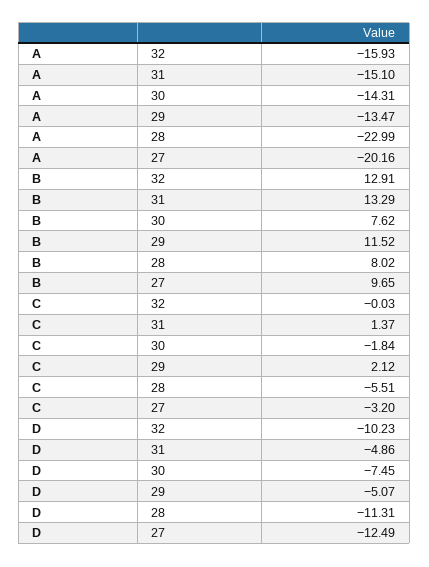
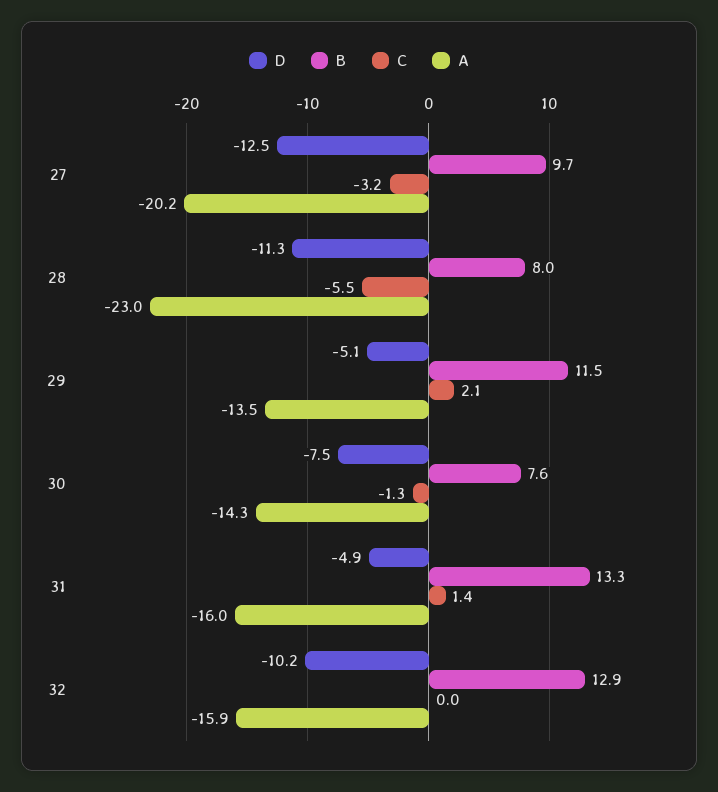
  {
    "A": {
      "32": -15.93,
-     "31": -15.1,
+     "31": -16,
      "30": -14.31,
      "29": -13.47,
      "28": -22.99,
      "27": -20.16
    },
    "B": {
      "32": 12.91,
      "31": 13.29,
      "30": 7.62,
      "29": 11.52,
      "28": 8.02,
      "27": 9.65
    },
    "C": {
      "32": -0.03,
      "31": 1.37,
-     "30": -1.84,
+     "30": -1.3,
      "29": 2.12,
      "28": -5.51,
      "27": -3.2
    },
    "D": {
      "32": -10.23,
      "31": -4.86,
      "30": -7.45,
      "29": -5.07,
      "28": -11.31,
      "27": -12.49
    }
  }

